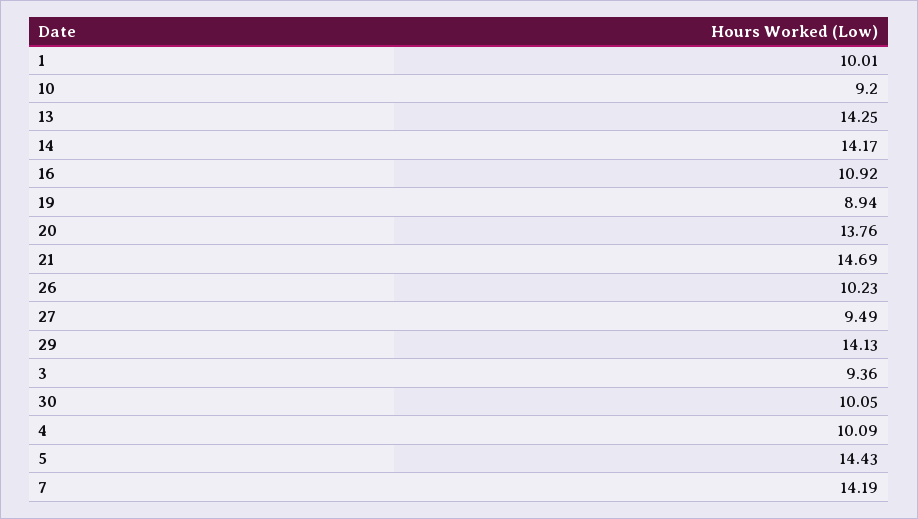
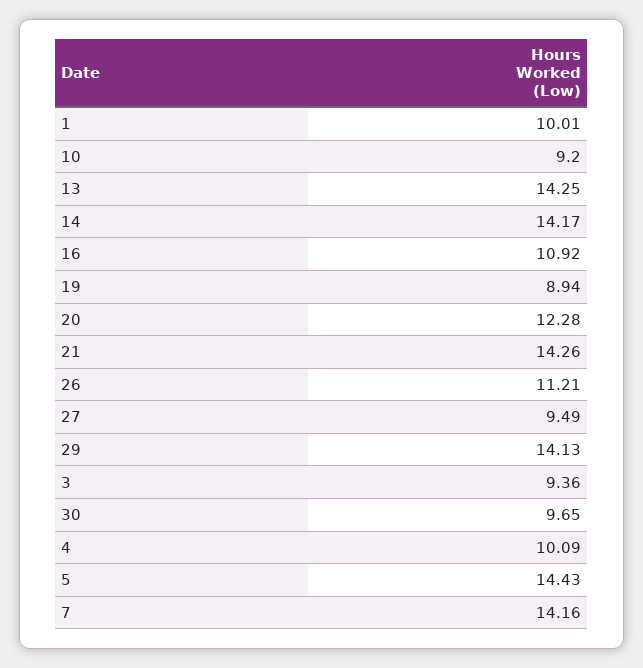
  {
    "1": 10.01,
    "10": 9.2,
    "13": 14.25,
    "14": 14.17,
    "16": 10.92,
    "19": 8.94,
-   "20": 13.76,
+   "20": 12.28,
-   "21": 14.69,
+   "21": 14.26,
-   "26": 10.23,
+   "26": 11.21,
    "27": 9.49,
    "29": 14.13,
    "3": 9.36,
-   "30": 10.05,
+   "30": 9.65,
    "4": 10.09,
    "5": 14.43,
-   "7": 14.19
+   "7": 14.16
  }

